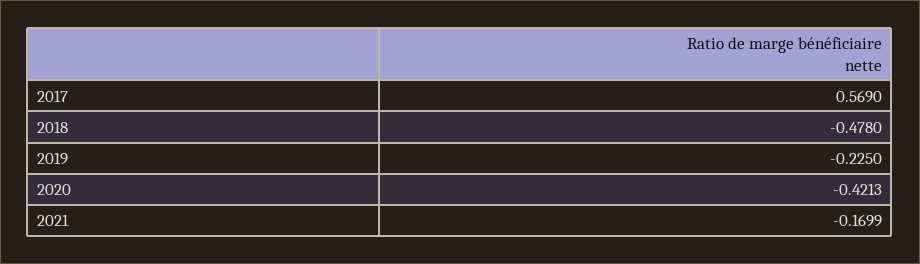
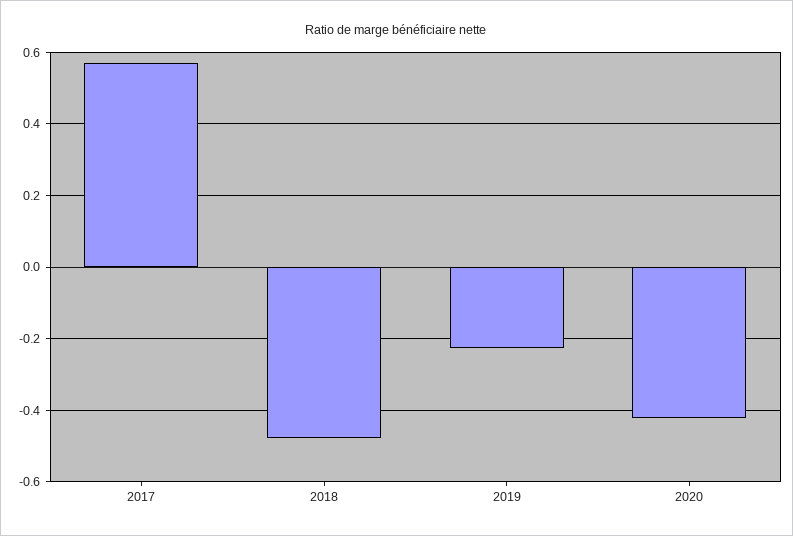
  {
    "2017": 0.569,
    "2018": -0.478,
    "2019": -0.225,
-   "2020": -0.4213,
+   "2020": -0.4213
-   "2021": -0.1699
  }

